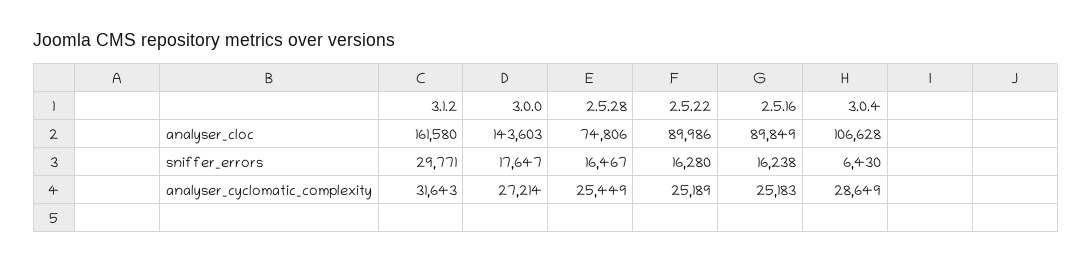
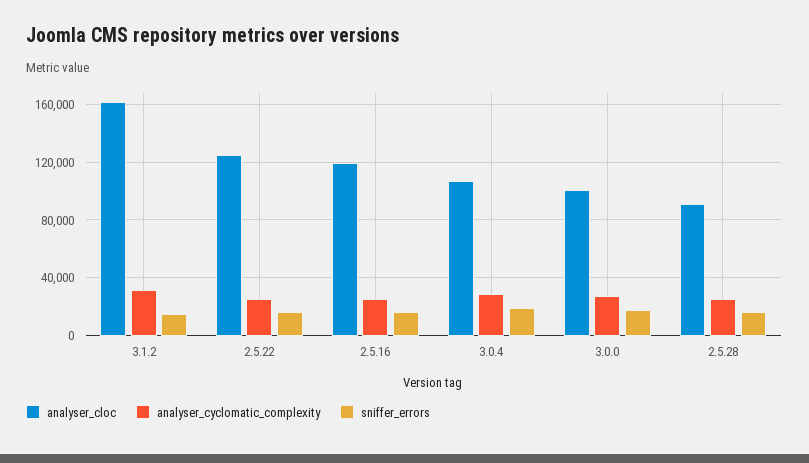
  {
    "analyser_cloc": {
      "3.1.2": 161580,
-     "3.0.0": 143603,
+     "3.0.0": 100000,
-     "2.5.28": 74806,
+     "2.5.28": 90000,
-     "2.5.22": 89986,
+     "2.5.22": 125000,
-     "2.5.16": 89849,
+     "2.5.16": 120000,
      "3.0.4": 106628
    },
    "sniffer_errors": {
-     "3.1.2": 29771,
+     "3.1.2": 15000,
      "3.0.0": 17647,
      "2.5.28": 16467,
      "2.5.22": 16280,
      "2.5.16": 16238,
-     "3.0.4": 6430
+     "3.0.4": 20000
    },
    "analyser_cyclomatic_complexity": {
      "3.1.2": 31643,
      "3.0.0": 27214,
      "2.5.28": 25449,
      "2.5.22": 25189,
      "2.5.16": 25183,
      "3.0.4": 28649
    }
  }

